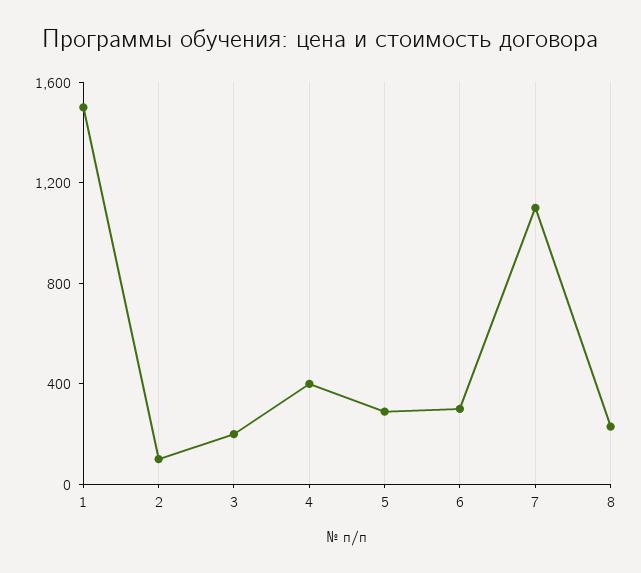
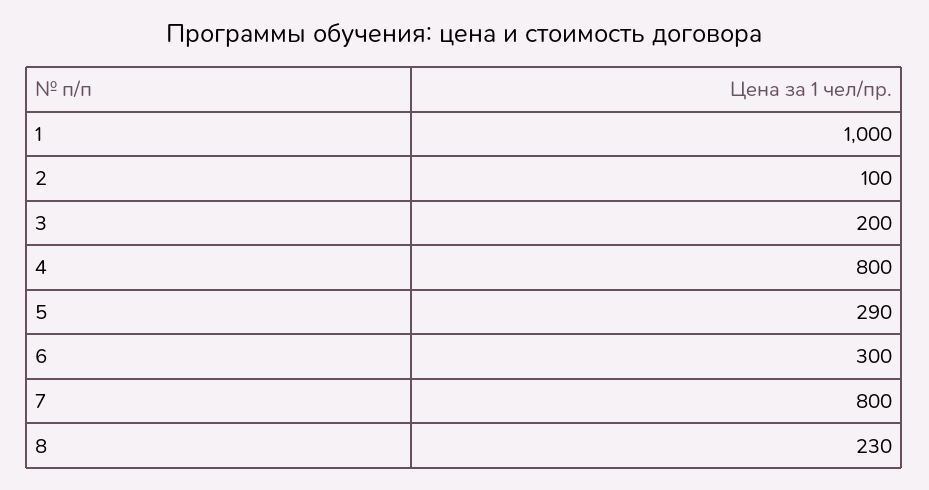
  {
-   "1": 1500,
+   "1": 1000,
    "2": 100,
    "3": 200,
-   "4": 400,
+   "4": 800,
    "5": 290,
    "6": 300,
-   "7": 1100,
+   "7": 800,
    "8": 230
  }

